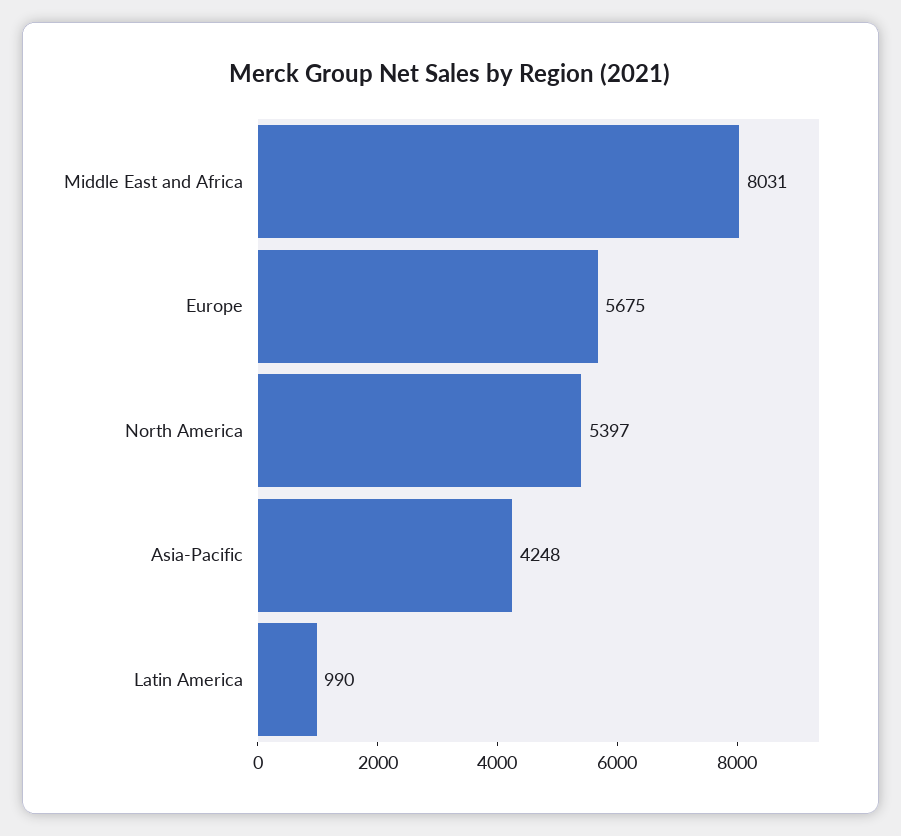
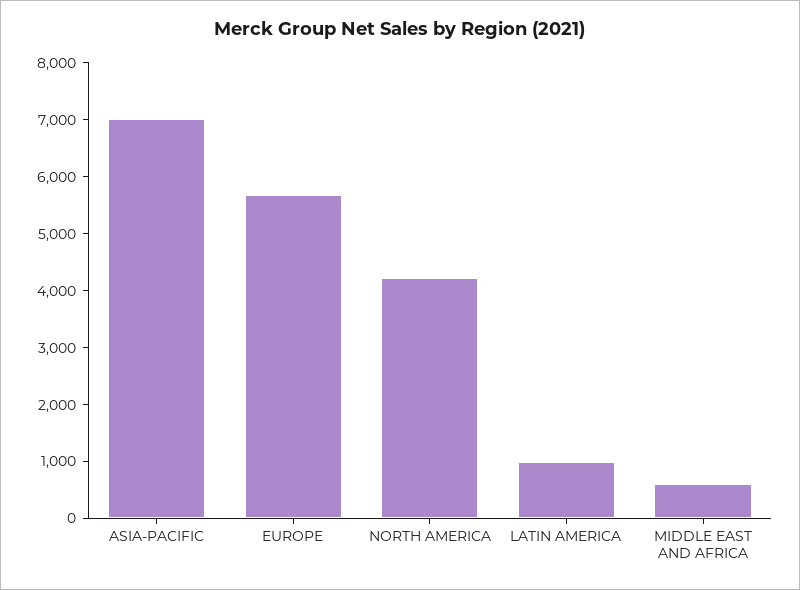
  {
-   "Middle East and Africa": 8031,
+   "Middle East and Africa": 600,
    "Europe": 5675,
-   "North America": 5397,
+   "North America": 4200,
-   "Asia-Pacific": 4248,
+   "Asia-Pacific": 7000,
    "Latin America": 990
  }

